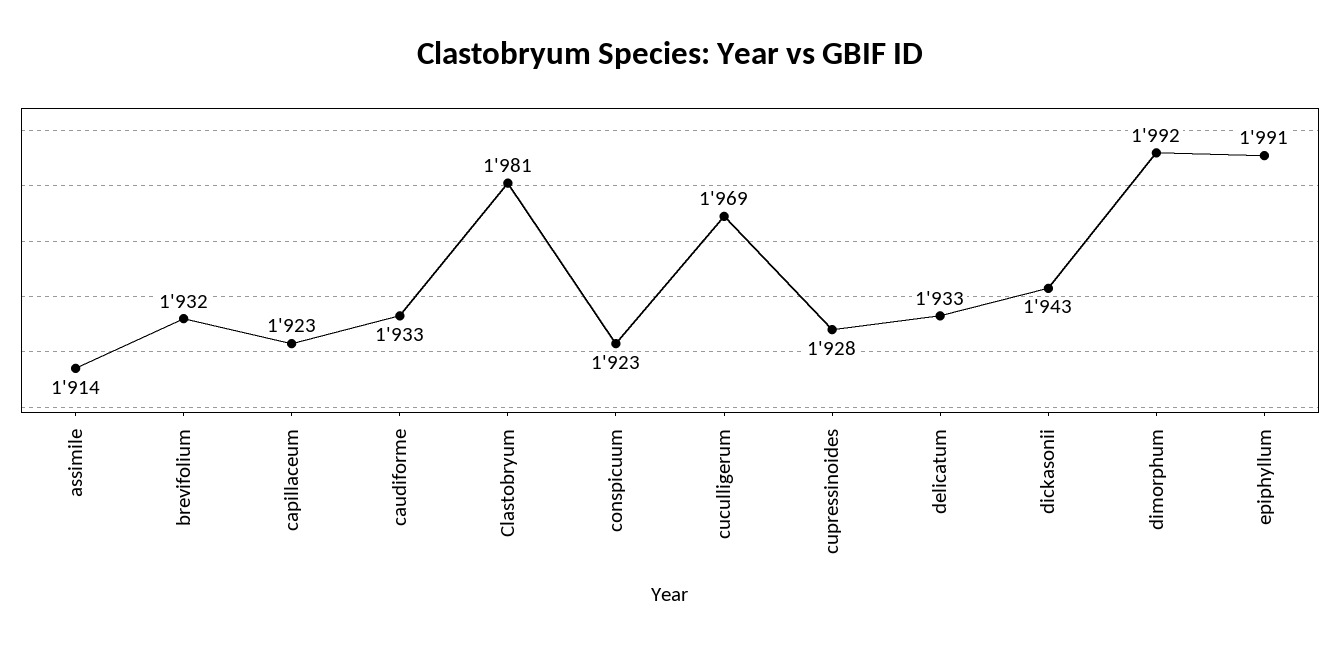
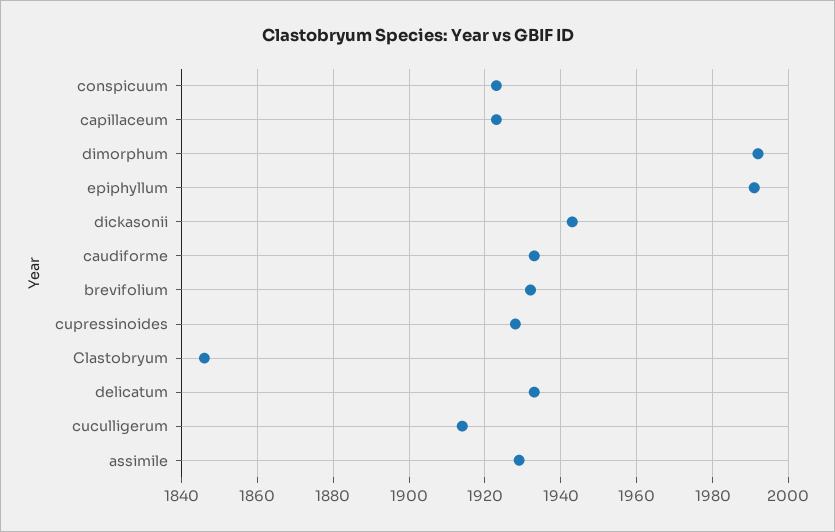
  {
-   "assimile": 1914,
+   "assimile": 1930,
    "brevifolium": 1932,
    "capillaceum": 1923,
    "caudiforme": 1933,
-   "Clastobryum": 1981,
+   "Clastobryum": 1845,
    "conspicuum": 1923,
-   "cuculligerum": 1969,
+   "cuculligerum": 1915,
    "cupressinoides": 1928,
    "delicatum": 1933,
    "dickasonii": 1943,
    "dimorphum": 1992,
    "epiphyllum": 1991
  }

